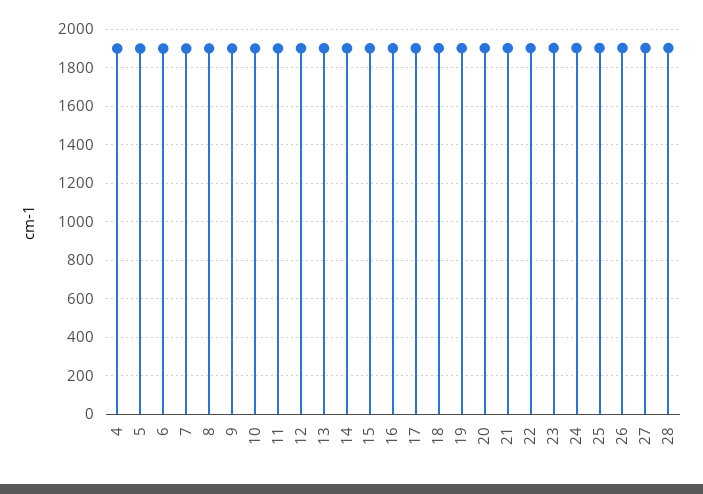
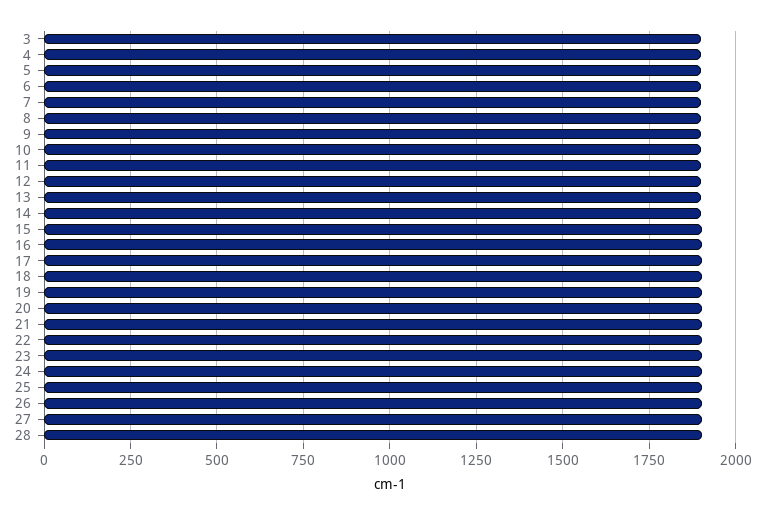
  {
    "4": 1900,
    "5": 1900,
    "6": 1900,
    "7": 1900,
    "8": 1900,
    "9": 1900,
    "10": 1900,
    "11": 1900,
    "12": 1900,
    "13": 1900,
    "14": 1900,
    "15": 1900,
    "16": 1900,
    "17": 1900,
    "18": 1900,
    "19": 1900,
    "20": 1900,
    "21": 1900,
    "22": 1900,
    "23": 1900,
    "24": 1900,
    "25": 1900,
    "26": 1900,
    "27": 1900,
-   "28": 1900
+   "28": 1900,
+   "3": 1900
  }

